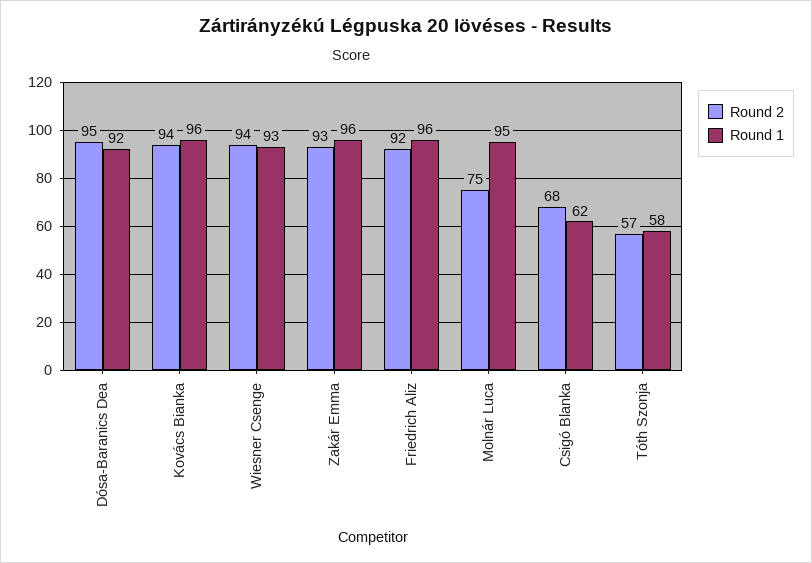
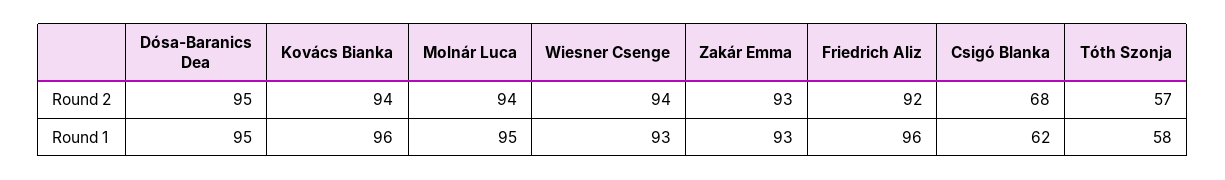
  {
    "Round 2": {
      "Dósa-Baranics Dea": 95,
      "Kovács Bianka": 94,
      "Wiesner Csenge": 94,
      "Zakár Emma": 93,
      "Friedrich Aliz": 92,
-     "Molnár Luca": 75,
+     "Molnár Luca": 94,
      "Csigó Blanka": 68,
      "Tóth Szonja": 57
    },
    "Round 1": {
-     "Dósa-Baranics Dea": 92,
+     "Dósa-Baranics Dea": 95,
      "Kovács Bianka": 96,
      "Wiesner Csenge": 93,
-     "Zakár Emma": 96,
+     "Zakár Emma": 93,
      "Friedrich Aliz": 96,
      "Molnár Luca": 95,
      "Csigó Blanka": 62,
      "Tóth Szonja": 58
    }
  }

